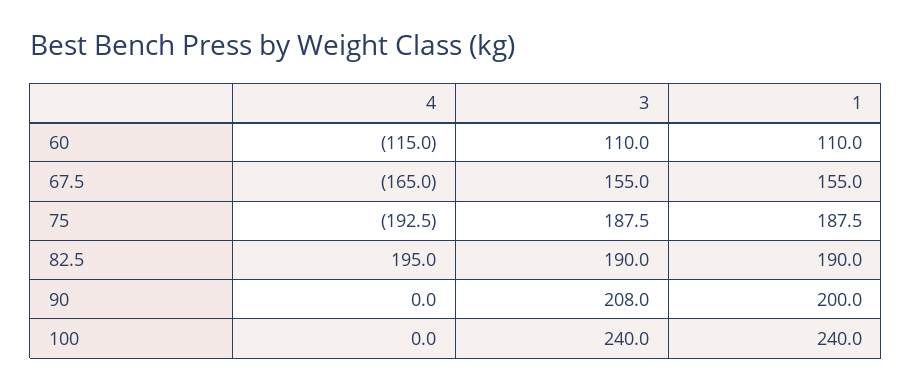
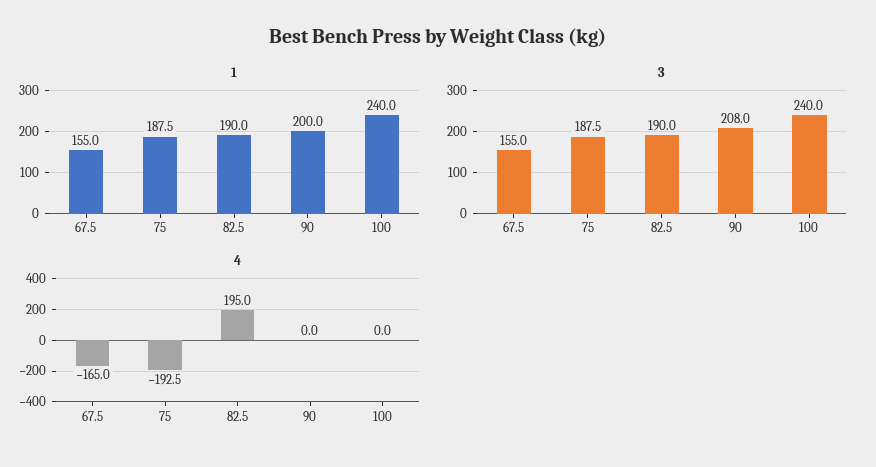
  {
    "4": {
-     "60": -115,
      "67.5": -165,
      "75": -192.5,
      "82.5": 195,
      "90": 0,
      "100": 0
    },
    "3": {
-     "60": 110,
      "67.5": 155,
      "75": 187.5,
      "82.5": 190,
      "90": 208,
      "100": 240
    },
    "1": {
-     "60": 110,
      "67.5": 155,
      "75": 187.5,
      "82.5": 190,
      "90": 200,
      "100": 240
    }
  }

